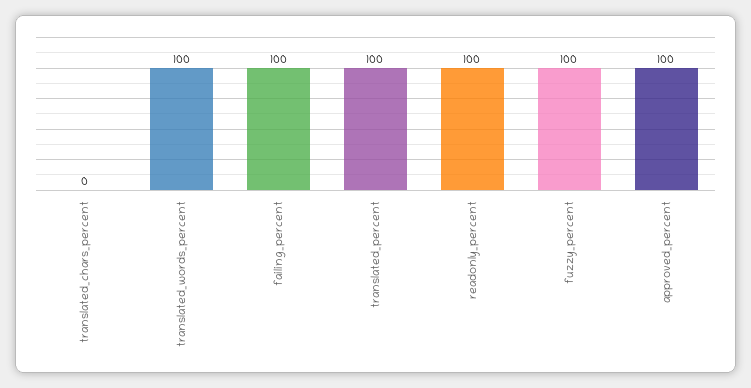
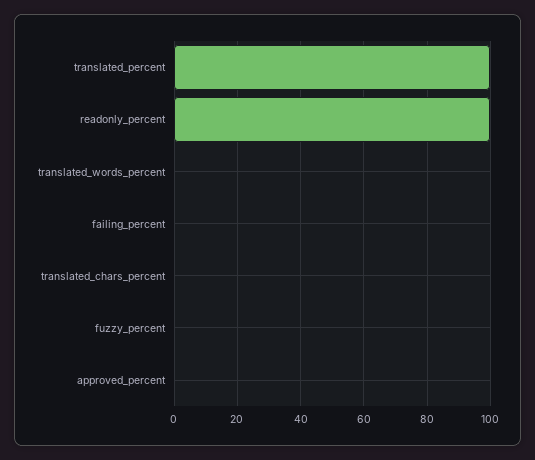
  {
    "translated_chars_percent": 0,
-   "translated_words_percent": 100,
+   "translated_words_percent": 0,
-   "failing_percent": 100,
+   "failing_percent": 0,
    "translated_percent": 100,
    "readonly_percent": 100,
-   "fuzzy_percent": 100,
+   "fuzzy_percent": 0,
-   "approved_percent": 100
+   "approved_percent": 0
  }

